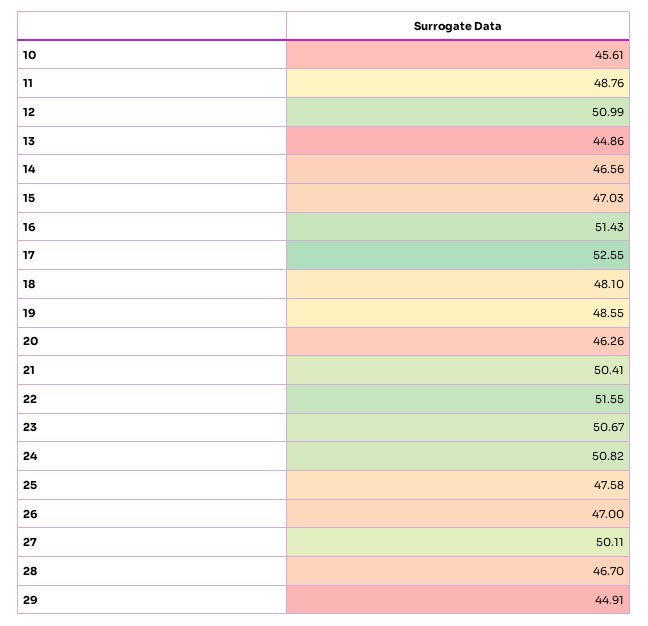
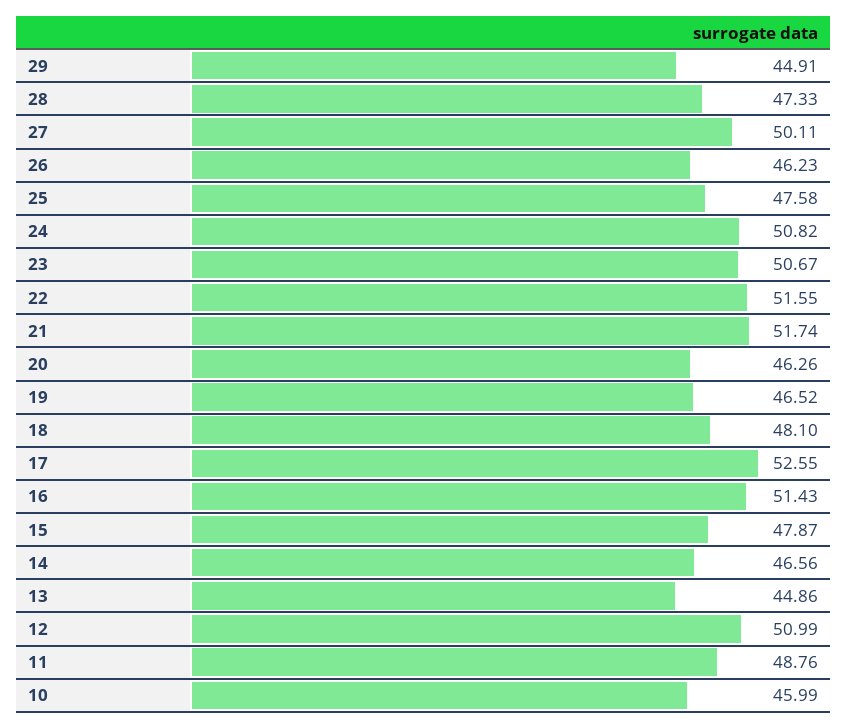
  {
-   "10": 45.61,
+   "10": 45.99,
    "11": 48.76,
    "12": 50.99,
    "13": 44.86,
    "14": 46.56,
-   "15": 47.03,
+   "15": 47.87,
    "16": 51.43,
    "17": 52.55,
    "18": 48.1,
-   "19": 48.55,
+   "19": 46.52,
    "20": 46.26,
-   "21": 50.41,
+   "21": 51.74,
    "22": 51.55,
    "23": 50.67,
    "24": 50.82,
    "25": 47.58,
-   "26": 47,
+   "26": 46.23,
    "27": 50.11,
-   "28": 46.7,
+   "28": 47.33,
    "29": 44.91
  }

